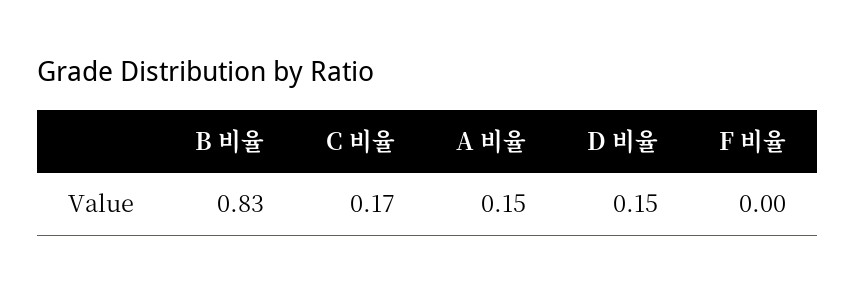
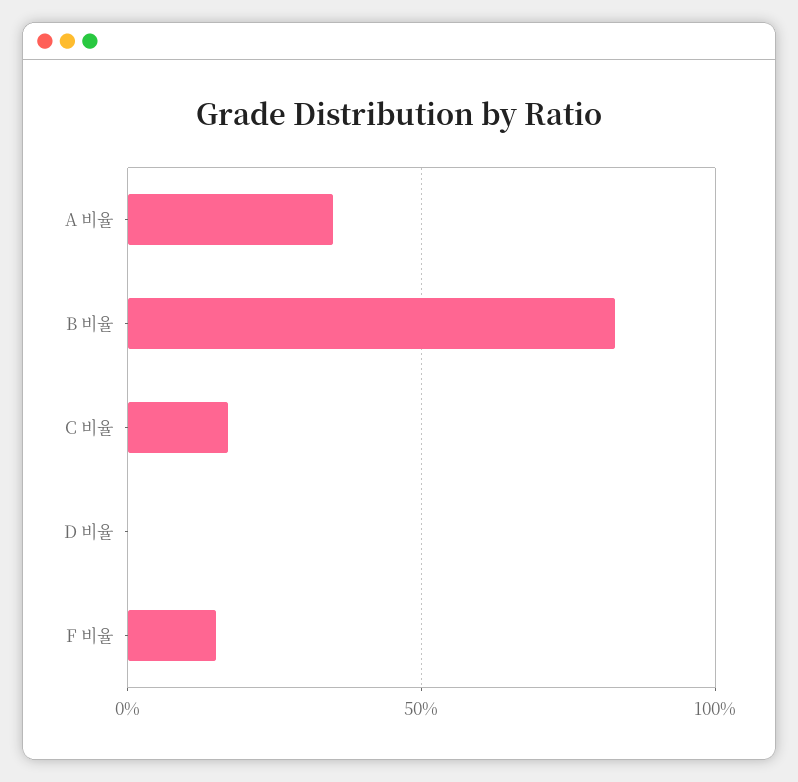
  {
    "B 비율": 0.83,
    "C 비율": 0.17,
-   "A 비율": 0.15,
+   "A 비율": 0.35,
-   "D 비율": 0.15,
+   "D 비율": 0,
-   "F 비율": 0
+   "F 비율": 0.15
  }

